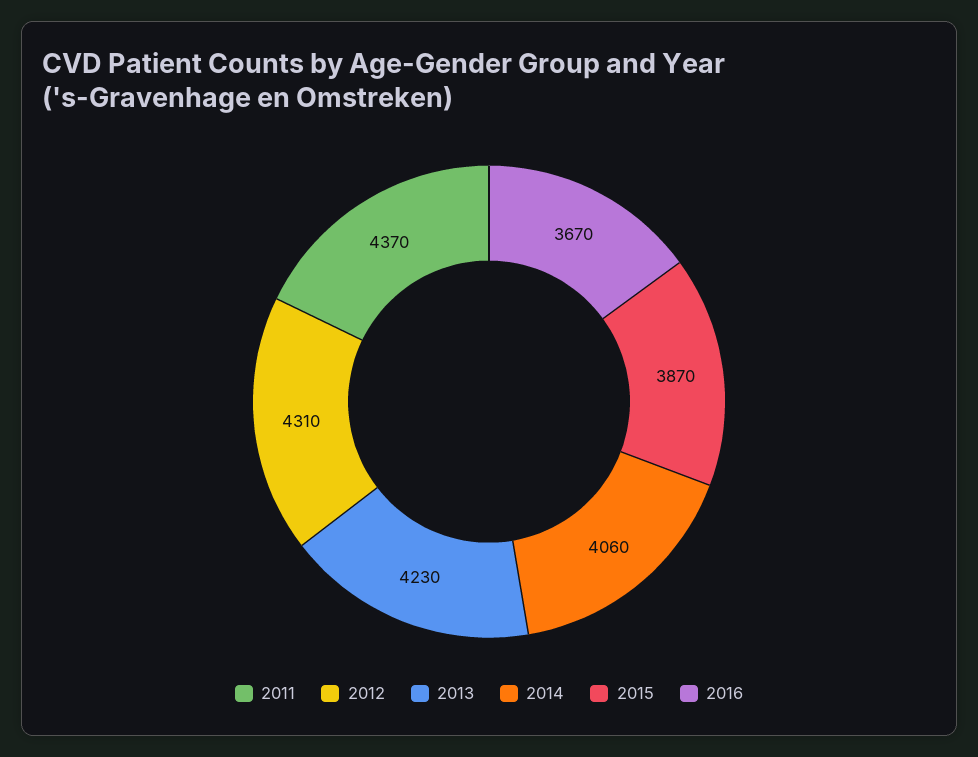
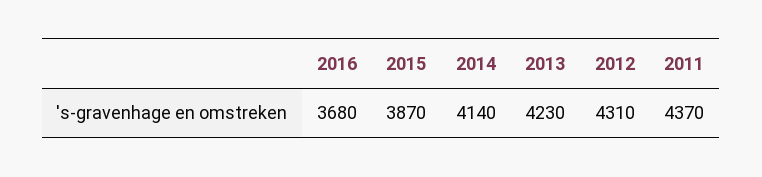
  {
    "2011": 4370,
    "2012": 4310,
    "2013": 4230,
-   "2014": 4060,
+   "2014": 4140,
    "2015": 3870,
-   "2016": 3670
+   "2016": 3680
  }

